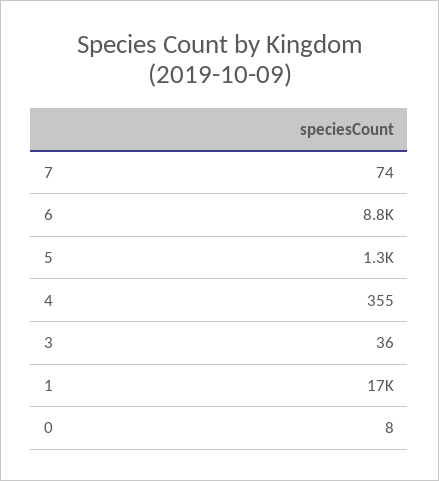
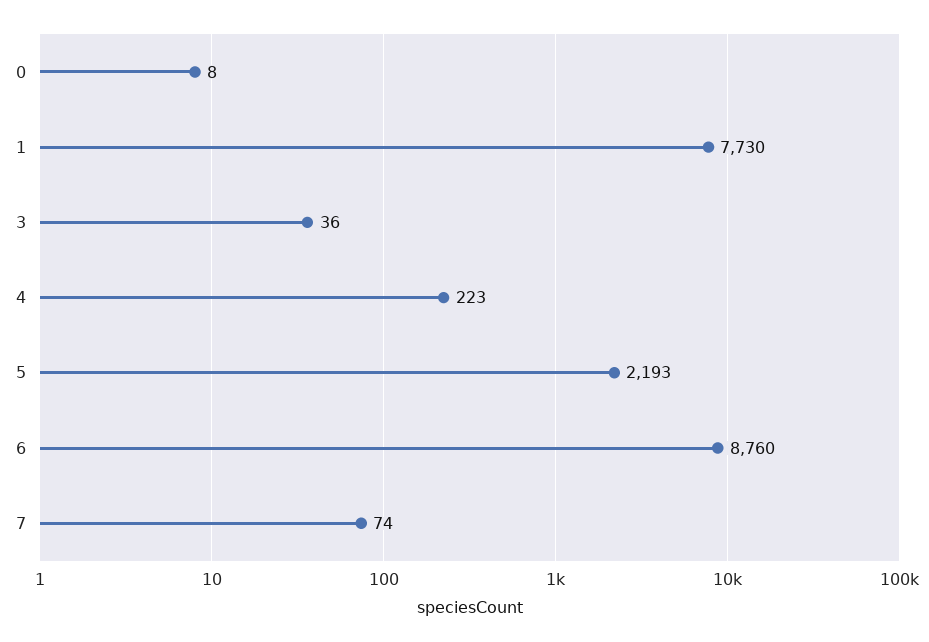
  {
    "7": 74,
    "6": 8760,
-   "5": 1300,
+   "5": 2193,
-   "4": 355,
+   "4": 223,
    "3": 36,
-   "1": 17000,
+   "1": 7730,
    "0": 8
  }

